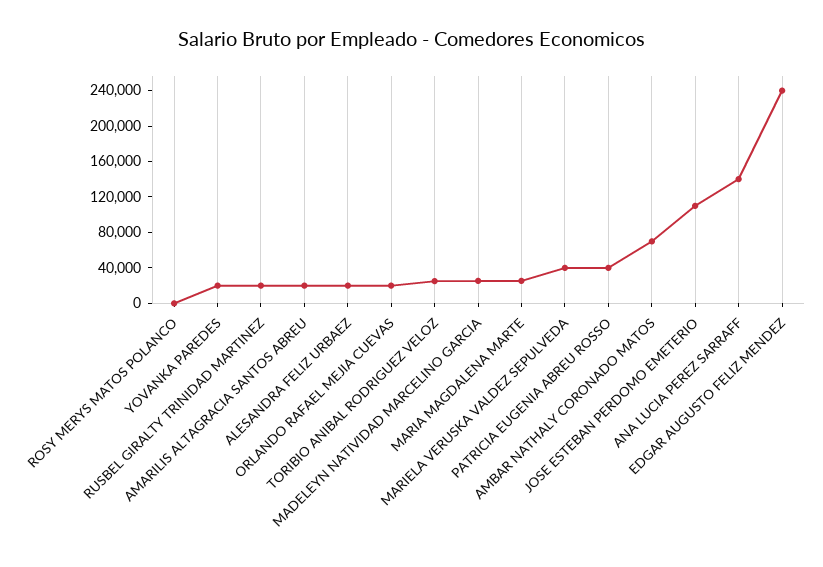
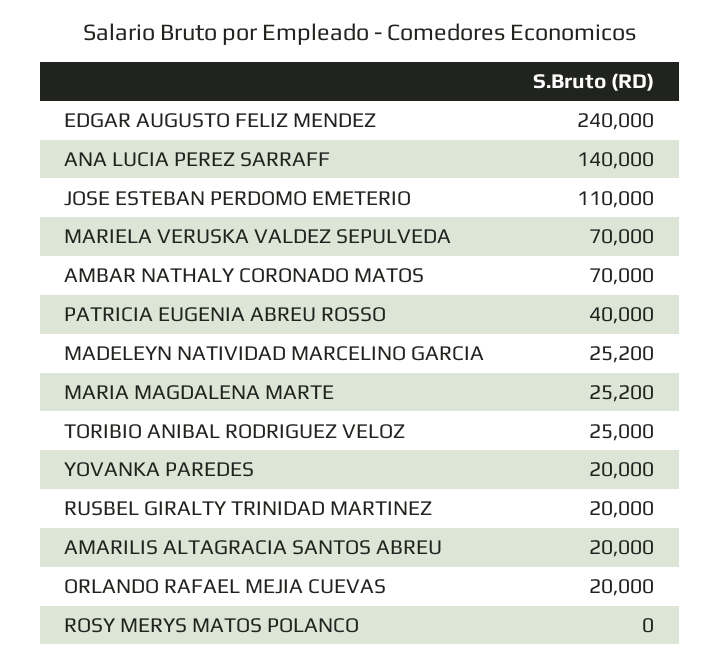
  {
    "ROSY MERYS MATOS POLANCO": 0,
    "YOVANKA PAREDES": 20000,
    "RUSBEL GIRALTY TRINIDAD MARTINEZ": 20000,
    "AMARILIS ALTAGRACIA SANTOS ABREU": 20000,
-   "ALESANDRA FELIZ URBAEZ": 20000,
    "ORLANDO RAFAEL MEJIA CUEVAS": 20000,
    "TORIBIO ANIBAL RODRIGUEZ VELOZ": 25000,
    "MADELEYN NATIVIDAD MARCELINO GARCIA": 25200,
    "MARIA MAGDALENA MARTE": 25200,
-   "MARIELA VERUSKA VALDEZ SEPULVEDA": 40000,
+   "MARIELA VERUSKA VALDEZ SEPULVEDA": 70000,
    "PATRICIA EUGENIA ABREU ROSSO": 40000,
    "AMBAR NATHALY CORONADO MATOS": 70000,
    "JOSE ESTEBAN PERDOMO EMETERIO": 110000,
    "ANA LUCIA PEREZ SARRAFF": 140000,
    "EDGAR AUGUSTO FELIZ MENDEZ": 240000
  }

